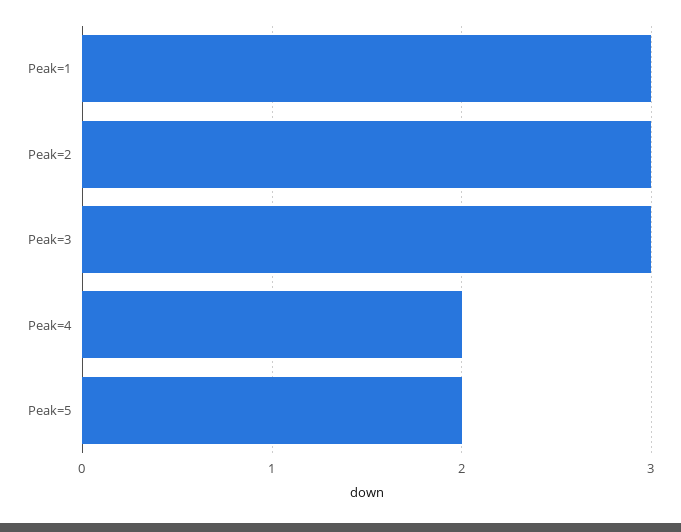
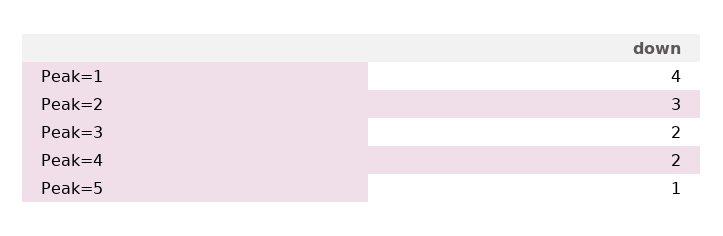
  {
-   "Peak=1": 3,
+   "Peak=1": 4,
    "Peak=2": 3,
-   "Peak=3": 3,
+   "Peak=3": 2,
    "Peak=4": 2,
-   "Peak=5": 2
+   "Peak=5": 1
  }

